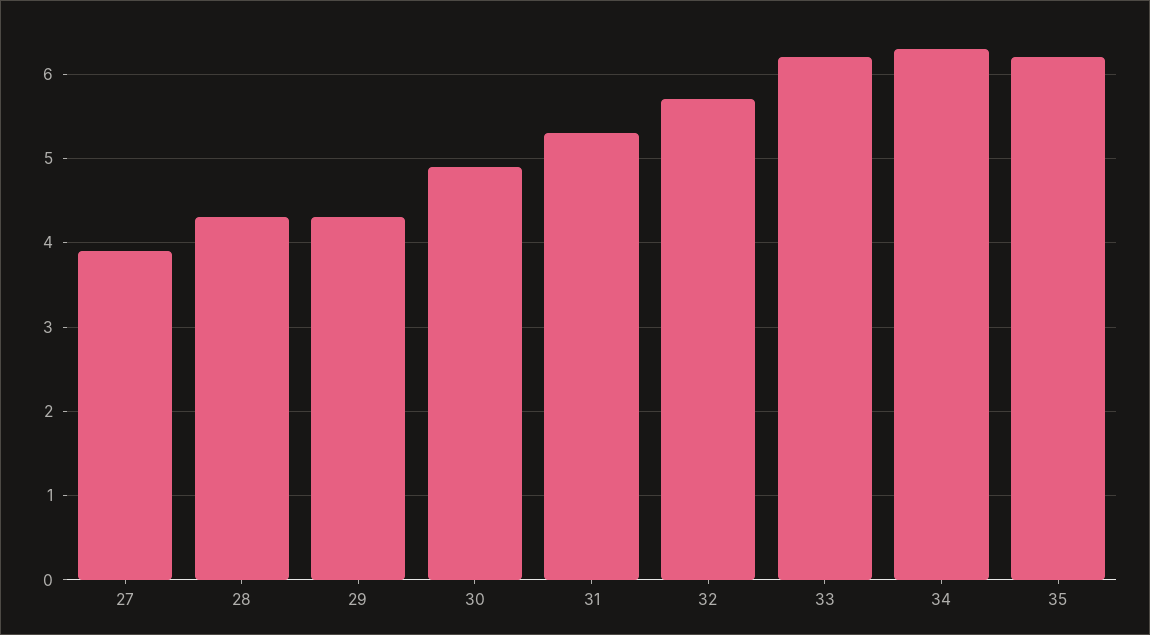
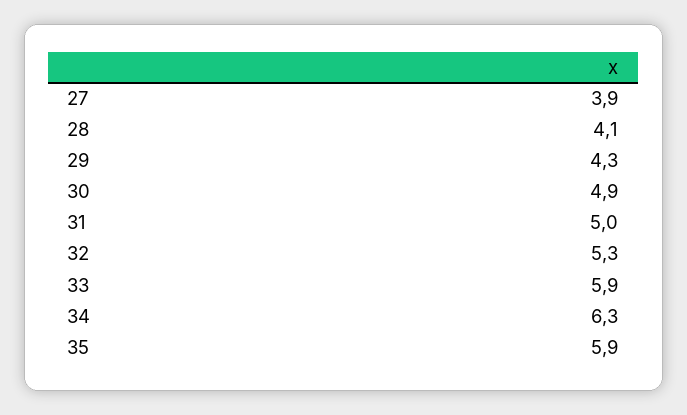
  {
    "27": 3.9,
-   "28": 4.3,
+   "28": 4.1,
    "29": 4.3,
    "30": 4.9,
-   "31": 5.3,
+   "31": 5,
-   "32": 5.7,
+   "32": 5.3,
-   "33": 6.2,
+   "33": 5.9,
    "34": 6.3,
-   "35": 6.2
+   "35": 5.9
  }

